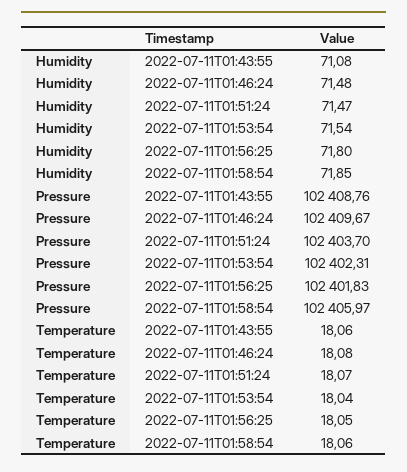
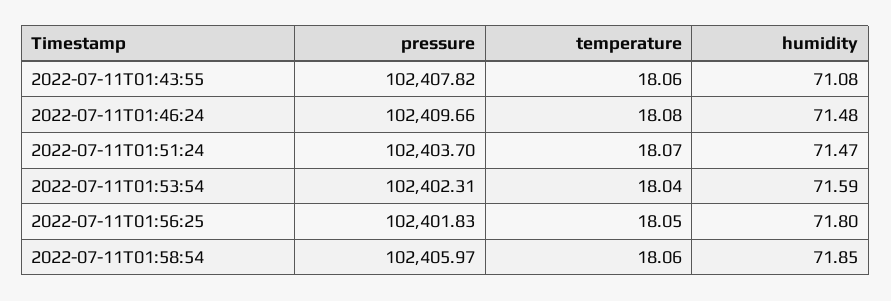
  {
    "Humidity": {
      "2022-07-11T01:43:55": 71.08,
      "2022-07-11T01:46:24": 71.48,
      "2022-07-11T01:51:24": 71.47,
-     "2022-07-11T01:53:54": 71.54,
+     "2022-07-11T01:53:54": 71.59,
      "2022-07-11T01:56:25": 71.8,
      "2022-07-11T01:58:54": 71.85
    },
    "Pressure": {
-     "2022-07-11T01:43:55": 102408.76,
+     "2022-07-11T01:43:55": 102407.82,
-     "2022-07-11T01:46:24": 102409.67,
+     "2022-07-11T01:46:24": 102409.66,
      "2022-07-11T01:51:24": 102403.7,
      "2022-07-11T01:53:54": 102402.31,
      "2022-07-11T01:56:25": 102401.83,
      "2022-07-11T01:58:54": 102405.97
    },
    "Temperature": {
      "2022-07-11T01:43:55": 18.06,
      "2022-07-11T01:46:24": 18.08,
      "2022-07-11T01:51:24": 18.07,
      "2022-07-11T01:53:54": 18.04,
      "2022-07-11T01:56:25": 18.05,
      "2022-07-11T01:58:54": 18.06
    }
  }

